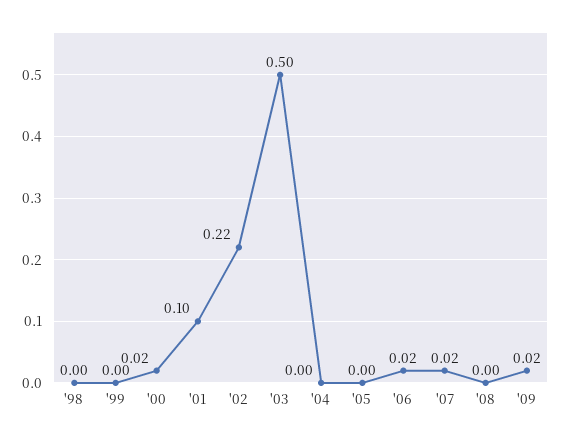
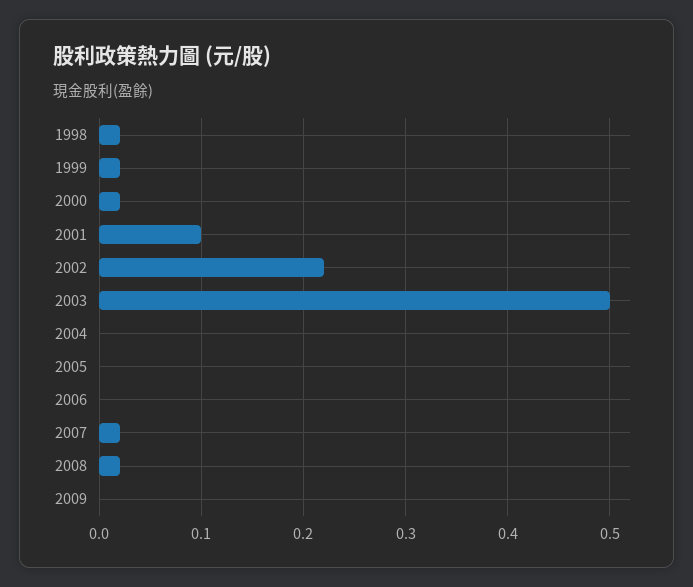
  {
-   "'98": 0,
+   "'98": 0.02,
-   "'99": 0,
+   "'99": 0.02,
    "'00": 0.02,
    "'01": 0.1,
    "'02": 0.22,
    "'03": 0.5,
    "'04": 0,
    "'05": 0,
-   "'06": 0.02,
+   "'06": 0,
    "'07": 0.02,
-   "'08": 0,
+   "'08": 0.02,
-   "'09": 0.02
+   "'09": 0
  }

